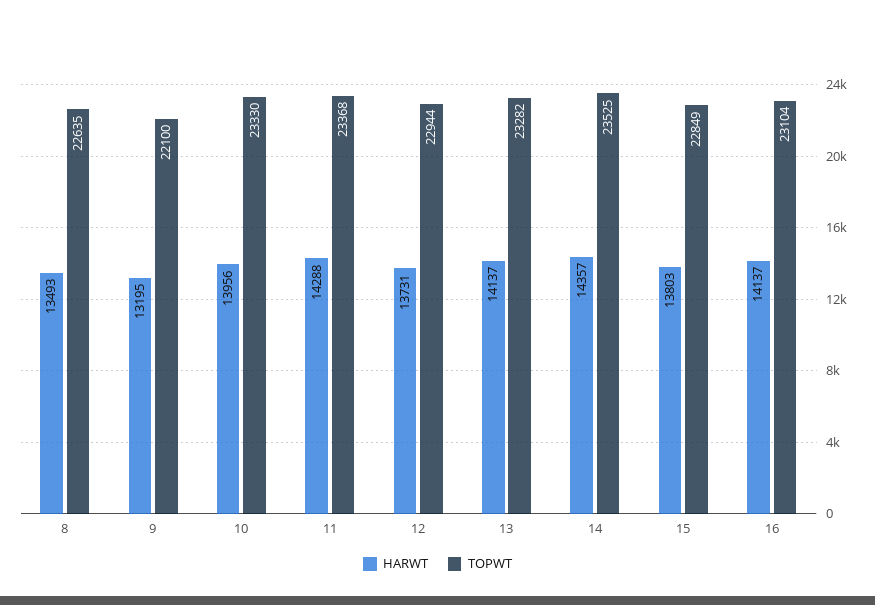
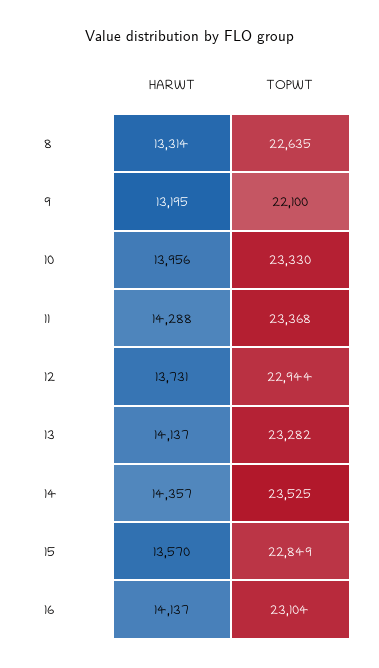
  {
    "HARWT": {
-     "8": 13493,
+     "8": 13314,
      "9": 13195,
      "10": 13956,
      "11": 14288,
      "12": 13731,
      "13": 14137,
      "14": 14357,
-     "15": 13803,
+     "15": 13570,
      "16": 14137
    },
    "TOPWT": {
      "8": 22635,
      "9": 22100,
      "10": 23330,
      "11": 23368,
      "12": 22944,
      "13": 23282,
      "14": 23525,
      "15": 22849,
      "16": 23104
    }
  }

